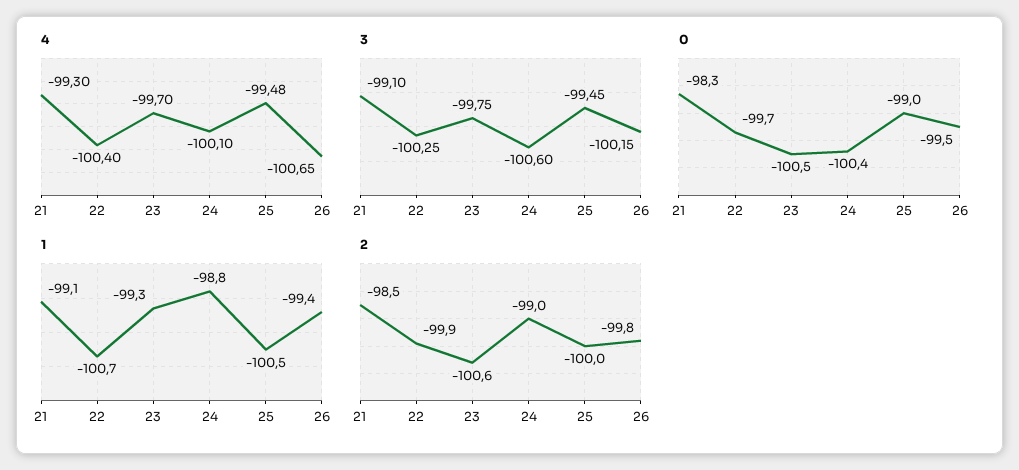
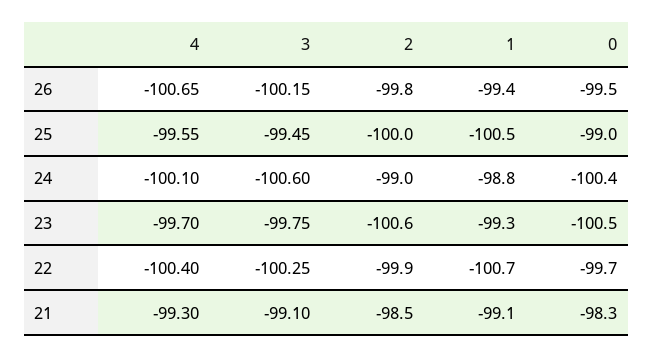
  {
    "4": {
      "21": -99.3,
      "22": -100.4,
      "23": -99.7,
      "24": -100.1,
-     "25": -99.48,
+     "25": -99.55,
      "26": -100.65
    },
    "3": {
      "21": -99.1,
      "22": -100.25,
      "23": -99.75,
      "24": -100.6,
      "25": -99.45,
      "26": -100.15
    },
    "0": {
      "21": -98.3,
      "22": -99.7,
      "23": -100.5,
      "24": -100.4,
      "25": -99,
      "26": -99.5
    },
    "1": {
      "21": -99.1,
      "22": -100.7,
      "23": -99.3,
      "24": -98.8,
      "25": -100.5,
      "26": -99.4
    },
    "2": {
      "21": -98.5,
      "22": -99.9,
      "23": -100.6,
      "24": -99,
      "25": -100,
      "26": -99.8
    }
  }

